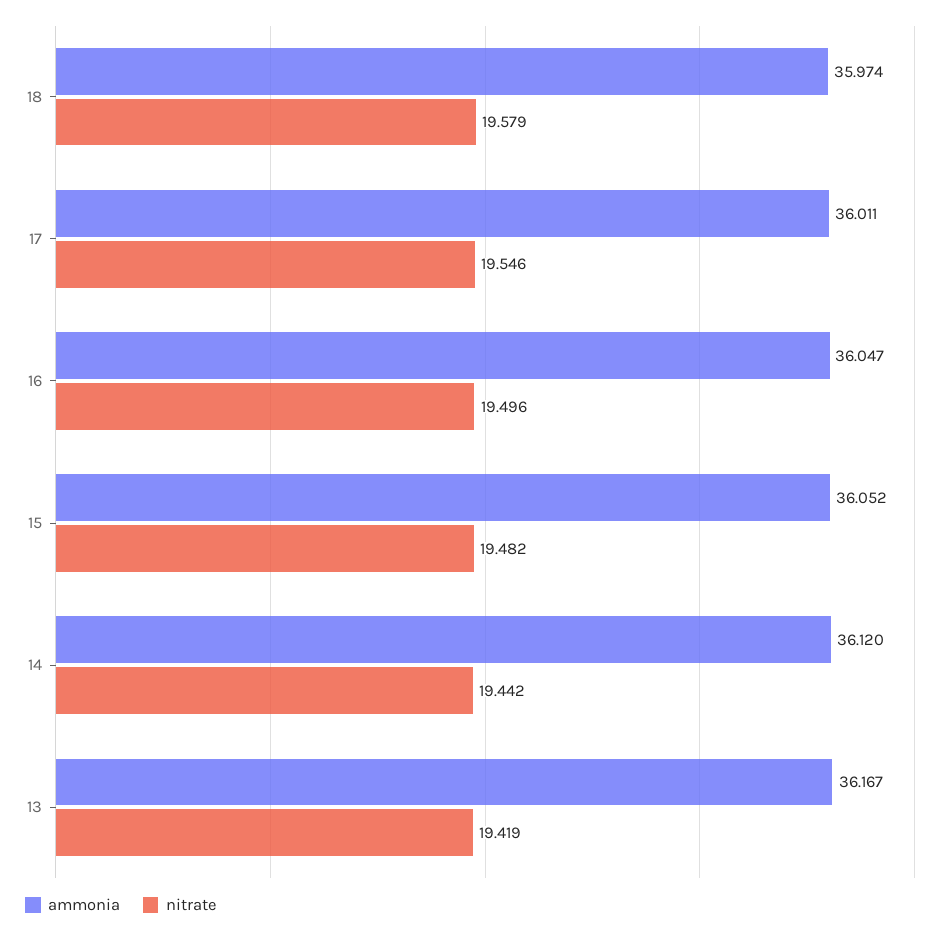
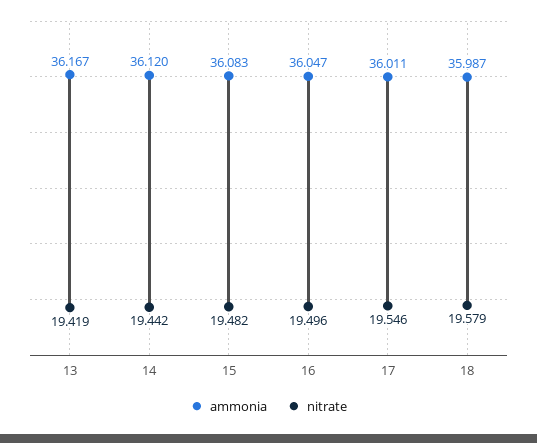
  {
    "ammonia": {
-     "18": 35.974,
+     "18": 35.987,
      "17": 36.011,
      "16": 36.047,
-     "15": 36.052,
+     "15": 36.083,
      "14": 36.12,
      "13": 36.167
    },
    "nitrate": {
      "18": 19.579,
      "17": 19.546,
      "16": 19.496,
      "15": 19.482,
      "14": 19.442,
      "13": 19.419
    }
  }

